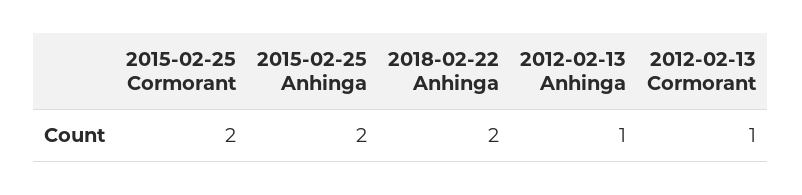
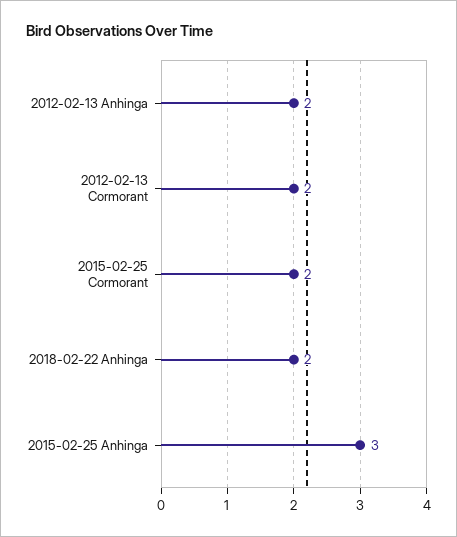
  {
    "2015-02-25 Cormorant": 2,
-   "2015-02-25 Anhinga": 2,
+   "2015-02-25 Anhinga": 3,
    "2018-02-22 Anhinga": 2,
-   "2012-02-13 Anhinga": 1,
+   "2012-02-13 Anhinga": 2,
-   "2012-02-13 Cormorant": 1
+   "2012-02-13 Cormorant": 2
  }

